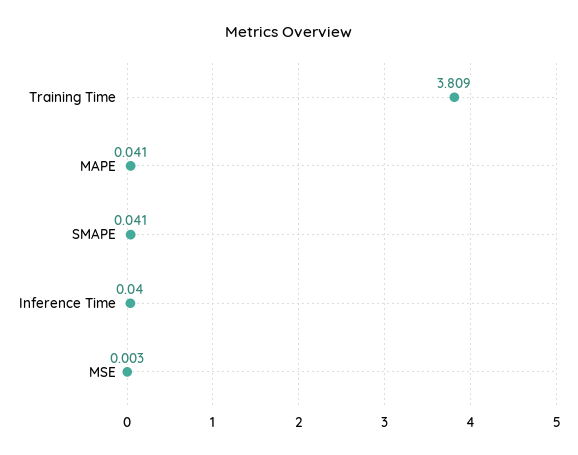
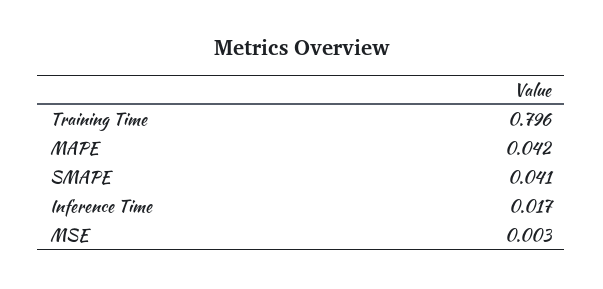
  {
-   "Training Time": 3.809,
+   "Training Time": 0.796,
-   "MAPE": 0.041,
+   "MAPE": 0.042,
    "SMAPE": 0.041,
-   "Inference Time": 0.04,
+   "Inference Time": 0.017,
    "MSE": 0.003
  }

